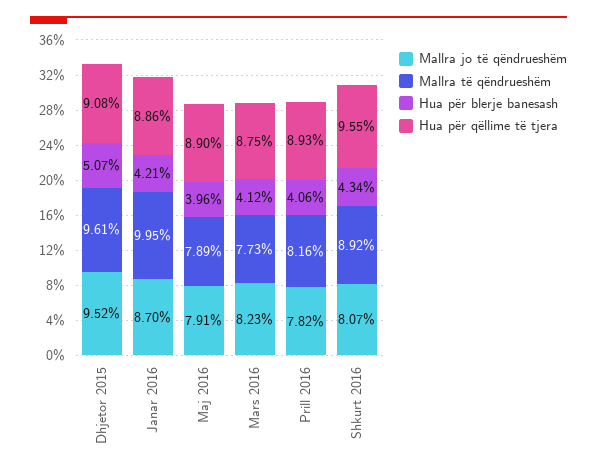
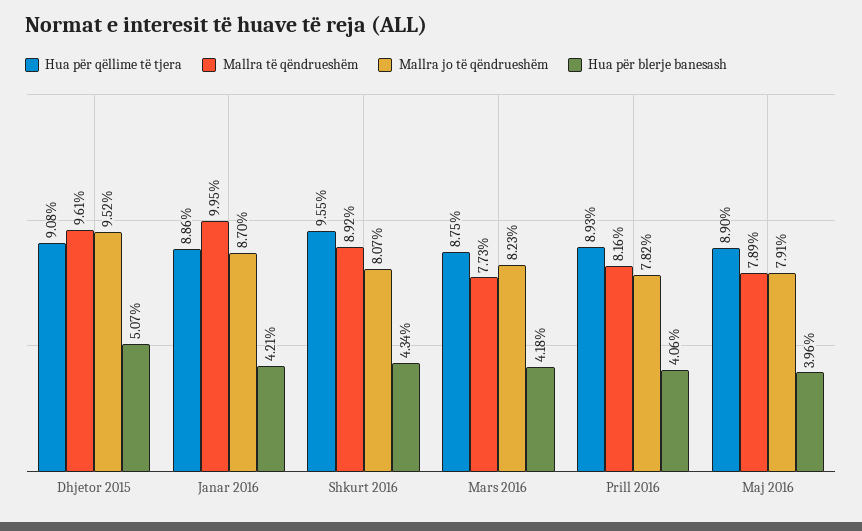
  {
    "Mallra jo të qëndrueshëm": {
      "Dhjetor 2015": 9.52,
      "Janar 2016": 8.7,
      "Maj 2016": 7.91,
      "Mars 2016": 8.23,
      "Prill 2016": 7.82,
      "Shkurt 2016": 8.07
    },
    "Mallra të qëndrueshëm": {
      "Dhjetor 2015": 9.61,
      "Janar 2016": 9.95,
      "Maj 2016": 7.89,
      "Mars 2016": 7.73,
      "Prill 2016": 8.16,
      "Shkurt 2016": 8.92
    },
    "Hua për blerje banesash": {
      "Dhjetor 2015": 5.07,
      "Janar 2016": 4.21,
      "Maj 2016": 3.96,
-     "Mars 2016": 4.12,
+     "Mars 2016": 4.18,
      "Prill 2016": 4.06,
      "Shkurt 2016": 4.34
    },
    "Hua për qëllime të tjera": {
      "Dhjetor 2015": 9.08,
      "Janar 2016": 8.86,
      "Maj 2016": 8.9,
      "Mars 2016": 8.75,
      "Prill 2016": 8.93,
      "Shkurt 2016": 9.55
    }
  }

